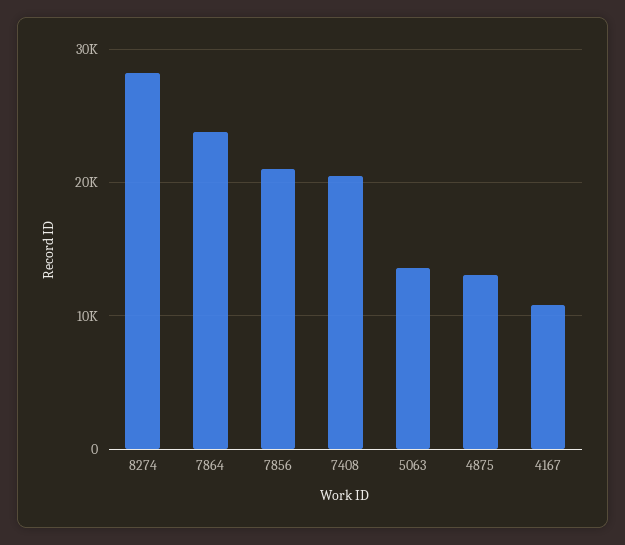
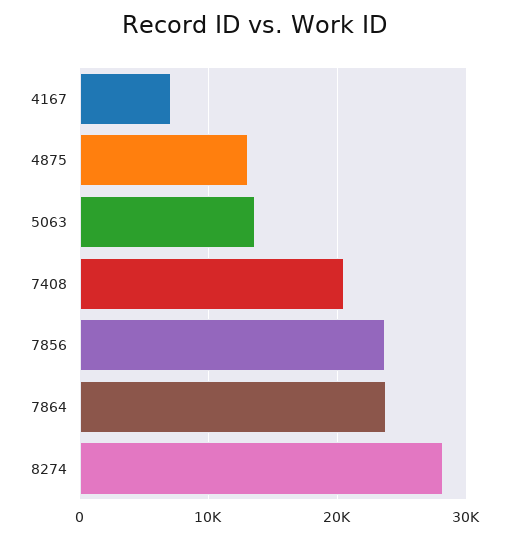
  {
    "8274": 28000,
    "7864": 24000,
-   "7856": 21000,
+   "7856": 24000,
    "7408": 21000,
    "5063": 14000,
    "4875": 13000,
-   "4167": 11000
+   "4167": 7000
  }

